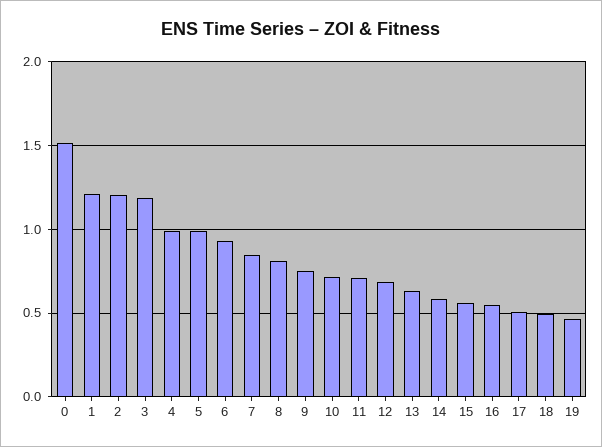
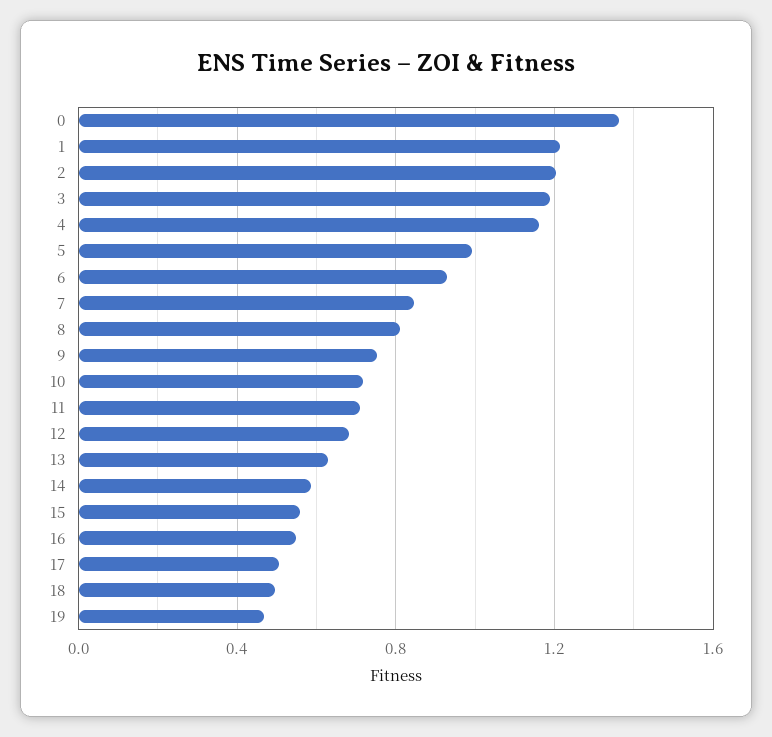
  {
-   "0": 1.5,
+   "0": 1.35,
    "1": 1.2,
    "2": 1.2,
    "3": 1.2,
-   "4": 1,
+   "4": 1.15,
    "5": 1,
    "6": 0.95,
    "7": 0.85,
    "8": 0.8,
    "9": 0.75,
    "10": 0.7,
    "11": 0.7,
    "12": 0.7,
    "13": 0.65,
    "14": 0.6,
    "15": 0.55,
    "16": 0.55,
    "17": 0.5,
    "18": 0.5,
    "19": 0.45
  }

